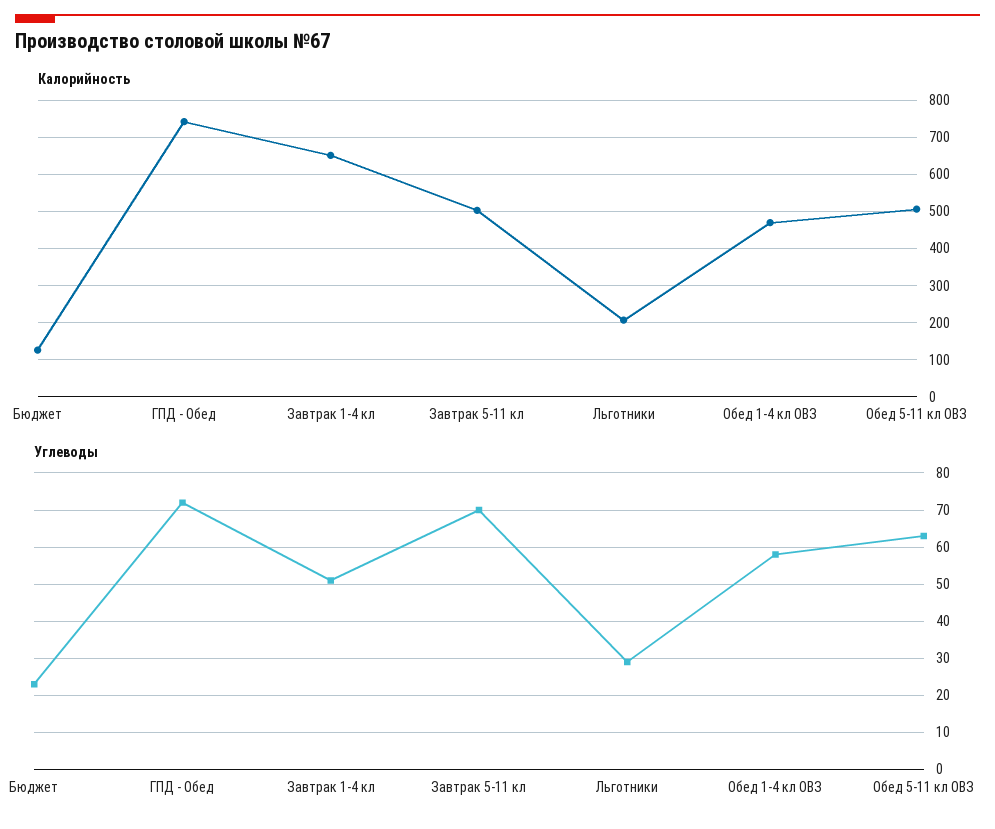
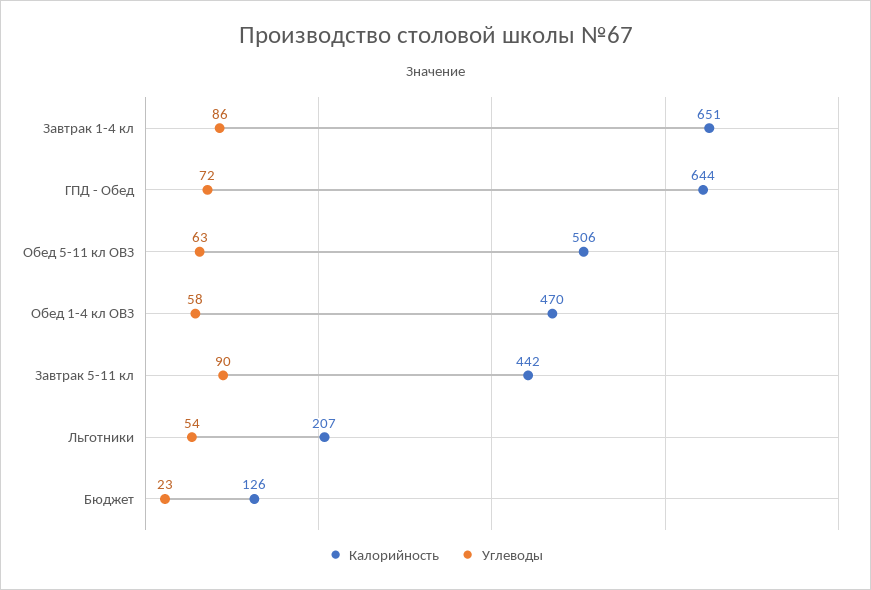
  {
    "Калорийность": {
      "Бюджет": 126,
-     "ГПД - Обед": 740,
+     "ГПД - Обед": 644,
      "Завтрак 1-4 кл": 651,
-     "Завтрак 5-11 кл": 500,
+     "Завтрак 5-11 кл": 442,
      "Льготники": 207,
      "Обед 1-4 кл ОВЗ": 470,
      "Обед 5-11 кл ОВЗ": 506
    },
    "Углеводы": {
      "Бюджет": 23,
      "ГПД - Обед": 72,
-     "Завтрак 1-4 кл": 50,
+     "Завтрак 1-4 кл": 86,
-     "Завтрак 5-11 кл": 70,
+     "Завтрак 5-11 кл": 90,
-     "Льготники": 30,
+     "Льготники": 54,
      "Обед 1-4 кл ОВЗ": 58,
      "Обед 5-11 кл ОВЗ": 63
    }
  }

